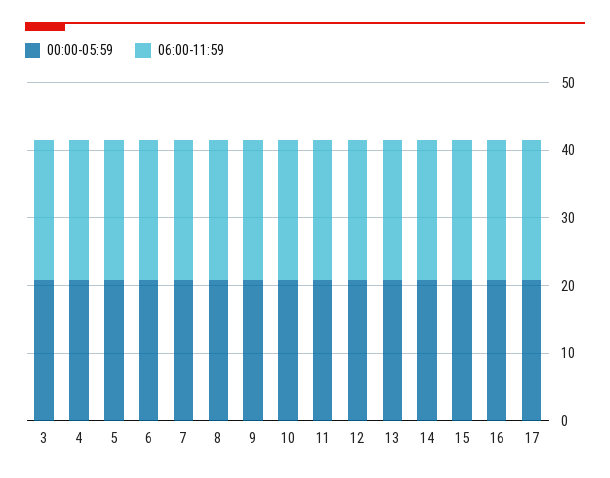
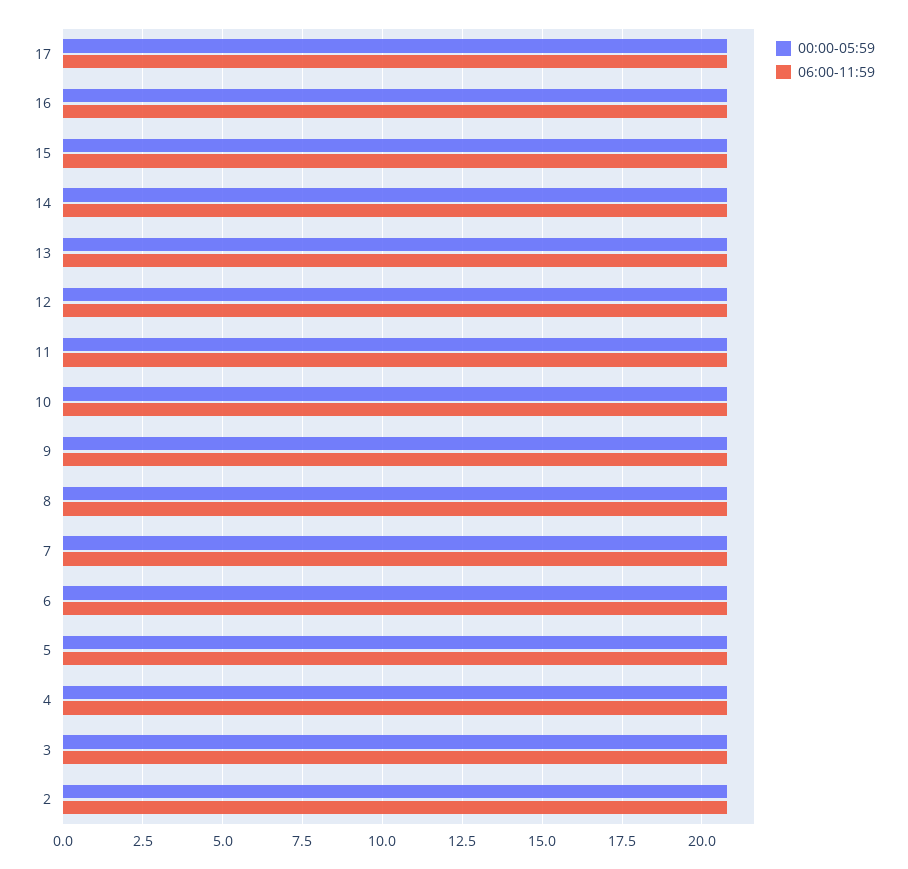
  {
    "00:00-05:59": {
      "3": 20.75,
      "4": 20.75,
      "5": 20.75,
      "6": 20.75,
      "7": 20.75,
      "8": 20.75,
      "9": 20.75,
      "10": 20.75,
      "11": 20.75,
      "12": 20.75,
      "13": 20.75,
      "14": 20.75,
      "15": 20.75,
      "16": 20.75,
-     "17": 20.75
+     "17": 20.75,
+     "2": 20.75
    },
    "06:00-11:59": {
      "3": 20.75,
      "4": 20.75,
      "5": 20.75,
      "6": 20.75,
      "7": 20.75,
      "8": 20.75,
      "9": 20.75,
      "10": 20.75,
      "11": 20.75,
      "12": 20.75,
      "13": 20.75,
      "14": 20.75,
      "15": 20.75,
      "16": 20.75,
-     "17": 20.75
+     "17": 20.75,
+     "2": 20.75
    }
  }

